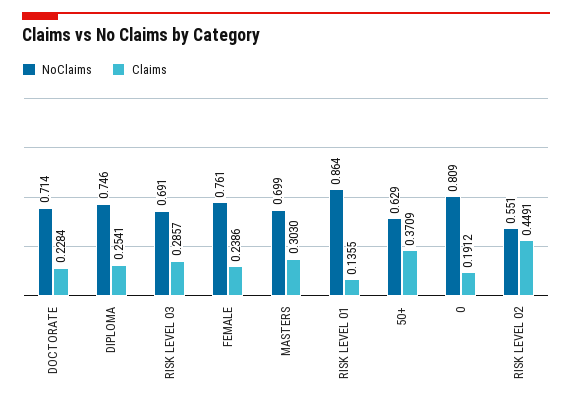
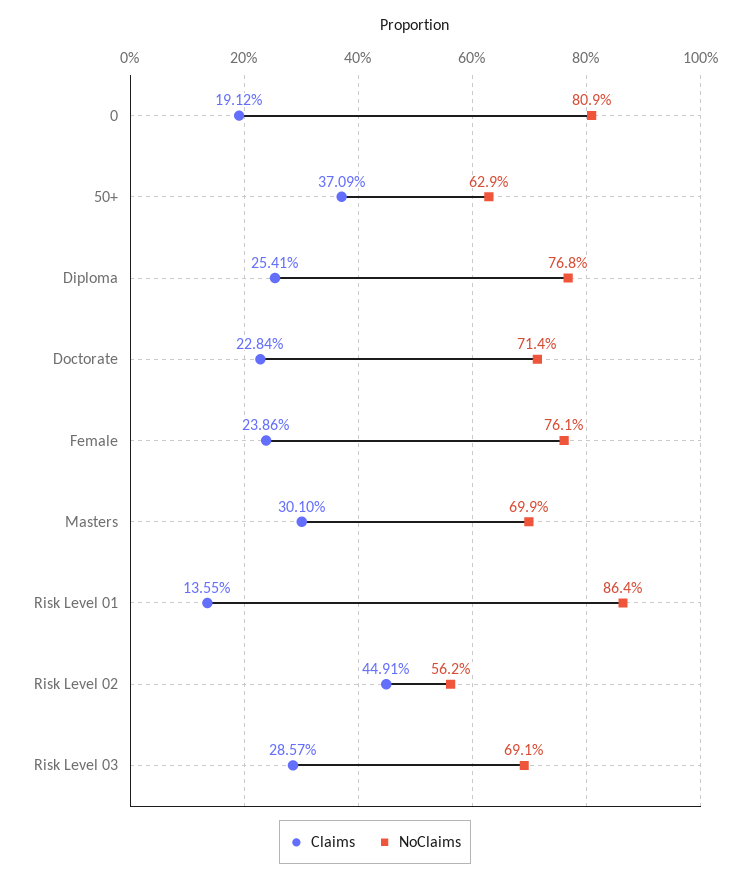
  {
    "NoClaims": {
      "DOCTORATE": 0.714,
-     "DIPLOMA": 0.746,
+     "DIPLOMA": 0.768,
      "RISK LEVEL 03": 0.691,
      "FEMALE": 0.761,
      "MASTERS": 0.699,
      "RISK LEVEL 01": 0.864,
      "50+": 0.629,
      "0": 0.809,
-     "RISK LEVEL 02": 0.551
+     "RISK LEVEL 02": 0.562
    },
    "Claims": {
      "DOCTORATE": 0.2284,
      "DIPLOMA": 0.2541,
      "RISK LEVEL 03": 0.2857,
      "FEMALE": 0.2386,
-     "MASTERS": 0.303,
+     "MASTERS": 0.301,
      "RISK LEVEL 01": 0.1355,
      "50+": 0.3709,
      "0": 0.1912,
      "RISK LEVEL 02": 0.4491
    }
  }

